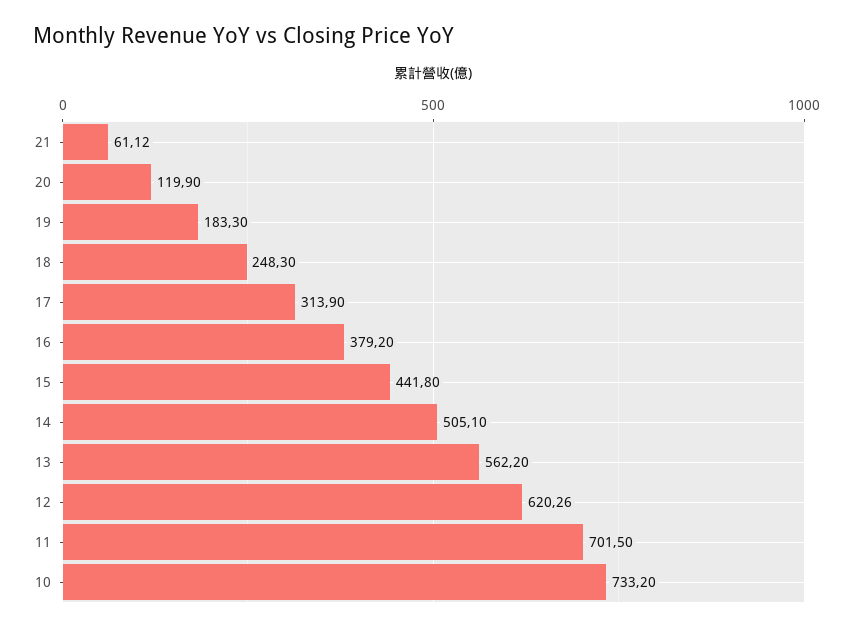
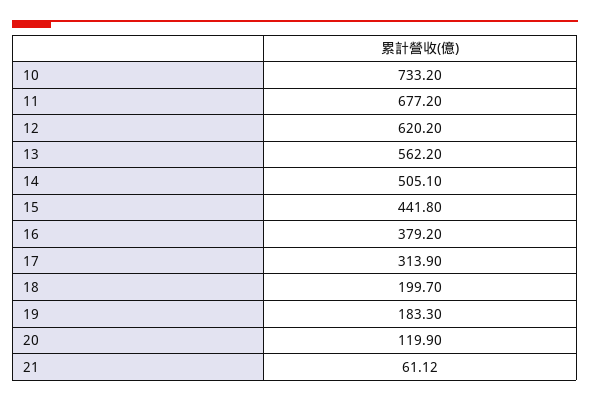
  {
    "21": 61.12,
    "20": 119.9,
    "19": 183.3,
-   "18": 248.3,
+   "18": 199.7,
    "17": 313.9,
    "16": 379.2,
    "15": 441.8,
    "14": 505.1,
    "13": 562.2,
-   "12": 620.26,
+   "12": 620.2,
-   "11": 701.5,
+   "11": 677.2,
    "10": 733.2
  }

